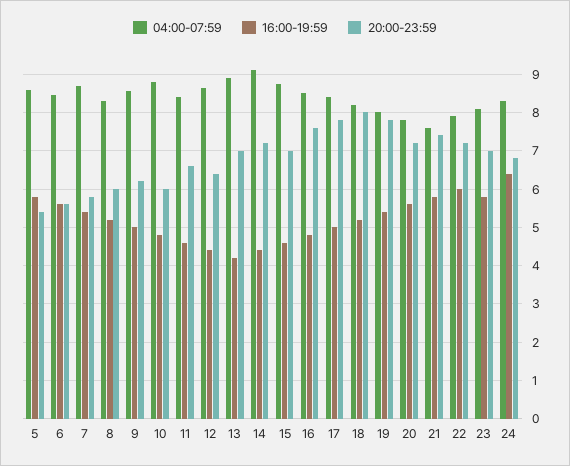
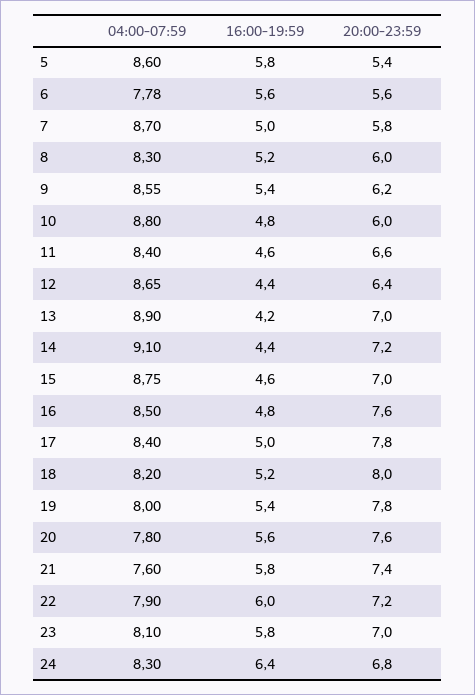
  {
    "04:00-07:59": {
      "5": 8.6,
-     "6": 8.4,
+     "6": 7.78,
      "7": 8.7,
      "8": 8.3,
      "9": 8.55,
      "10": 8.8,
      "11": 8.4,
      "12": 8.65,
      "13": 8.9,
      "14": 9.1,
      "15": 8.75,
      "16": 8.5,
      "17": 8.4,
      "18": 8.2,
      "19": 8,
      "20": 7.8,
      "21": 7.6,
      "22": 7.9,
      "23": 8.1,
      "24": 8.3
    },
    "16:00-19:59": {
      "5": 5.8,
      "6": 5.6,
-     "7": 5.4,
+     "7": 5,
      "8": 5.2,
-     "9": 5,
+     "9": 5.4,
      "10": 4.8,
      "11": 4.6,
      "12": 4.4,
      "13": 4.2,
      "14": 4.4,
      "15": 4.6,
      "16": 4.8,
      "17": 5,
      "18": 5.2,
      "19": 5.4,
      "20": 5.6,
      "21": 5.8,
      "22": 6,
      "23": 5.8,
      "24": 6.4
    },
    "20:00-23:59": {
      "5": 5.4,
      "6": 5.6,
      "7": 5.8,
      "8": 6,
      "9": 6.2,
      "10": 6,
      "11": 6.6,
      "12": 6.4,
      "13": 7,
      "14": 7.2,
      "15": 7,
      "16": 7.6,
      "17": 7.8,
      "18": 8,
      "19": 7.8,
-     "20": 7.2,
+     "20": 7.6,
      "21": 7.4,
      "22": 7.2,
      "23": 7,
      "24": 6.8
    }
  }

